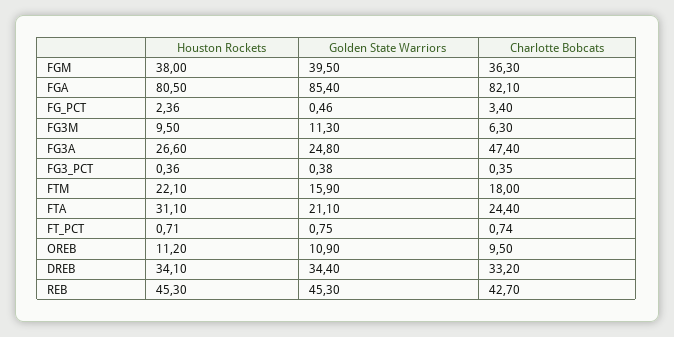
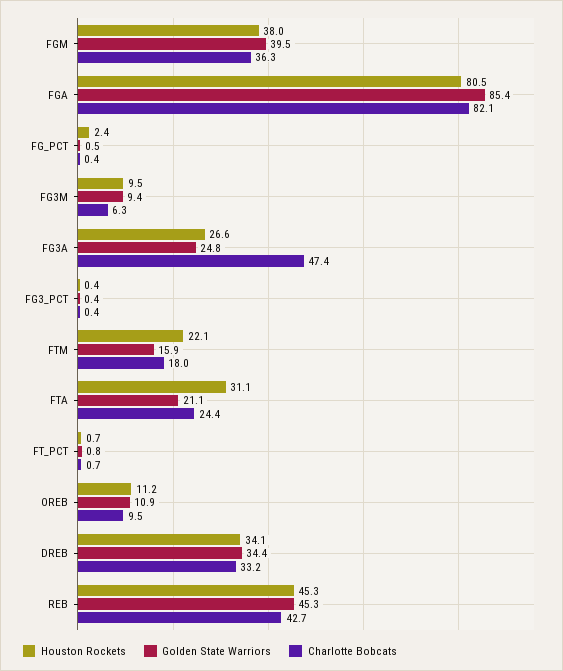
  {
    "Houston Rockets": {
      "FGM": 38,
      "FGA": 80.5,
      "FG_PCT": 2.36,
      "FG3M": 9.5,
      "FG3A": 26.6,
      "FG3_PCT": 0.36,
      "FTM": 22.1,
      "FTA": 31.1,
      "FT_PCT": 0.71,
      "OREB": 11.2,
      "DREB": 34.1,
      "REB": 45.3
    },
    "Golden State Warriors": {
      "FGM": 39.5,
      "FGA": 85.4,
      "FG_PCT": 0.46,
-     "FG3M": 11.3,
+     "FG3M": 9.4,
      "FG3A": 24.8,
      "FG3_PCT": 0.38,
      "FTM": 15.9,
      "FTA": 21.1,
      "FT_PCT": 0.75,
      "OREB": 10.9,
      "DREB": 34.4,
      "REB": 45.3
    },
    "Charlotte Bobcats": {
      "FGM": 36.3,
      "FGA": 82.1,
-     "FG_PCT": 3.4,
+     "FG_PCT": 0.4,
      "FG3M": 6.3,
      "FG3A": 47.4,
      "FG3_PCT": 0.35,
      "FTM": 18,
      "FTA": 24.4,
      "FT_PCT": 0.74,
      "OREB": 9.5,
      "DREB": 33.2,
      "REB": 42.7
    }
  }

